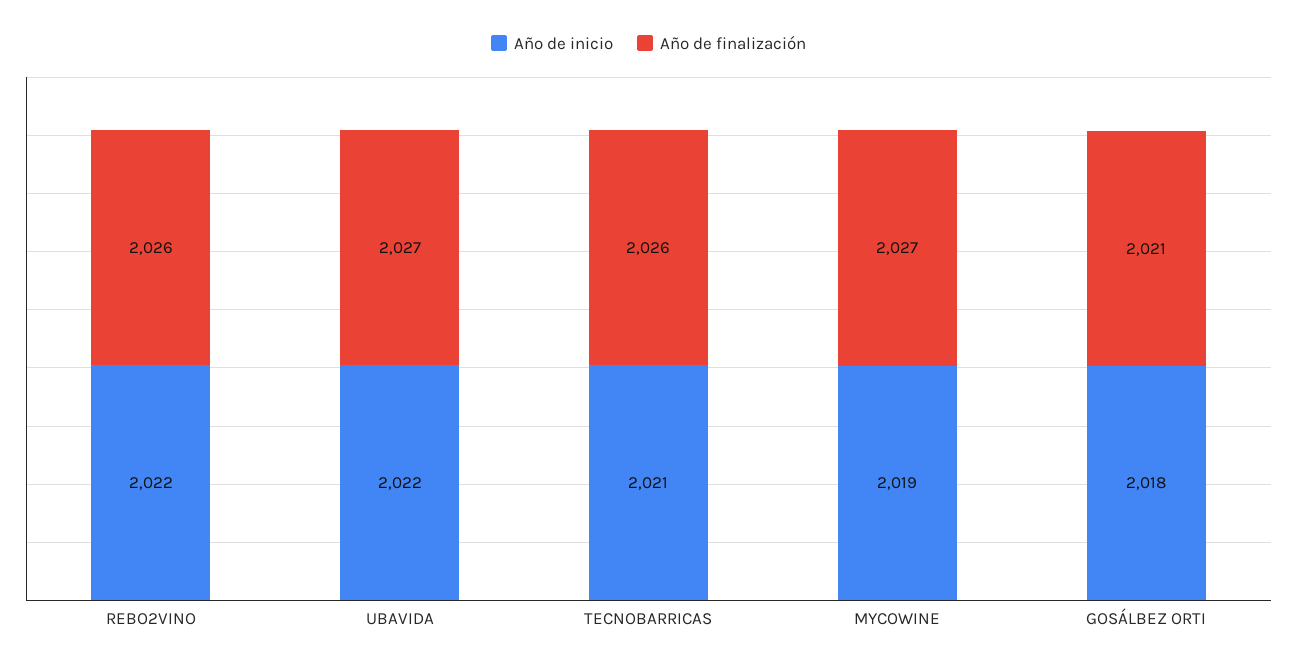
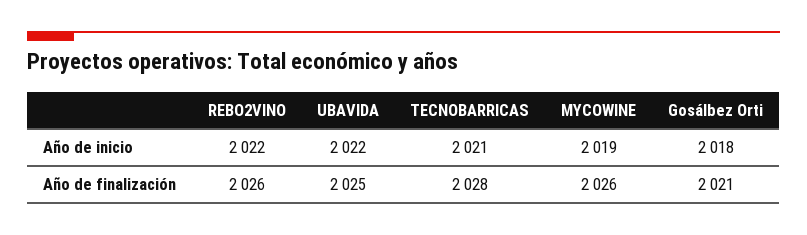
  {
    "Año de inicio": {
      "REBO2VINO": 2022,
      "UBAVIDA": 2022,
      "TECNOBARRICAS": 2021,
      "MYCOWINE": 2019,
      "GOSÁLBEZ ORTI": 2018
    },
    "Año de finalización": {
      "REBO2VINO": 2026,
-     "UBAVIDA": 2027,
+     "UBAVIDA": 2025,
-     "TECNOBARRICAS": 2026,
+     "TECNOBARRICAS": 2028,
-     "MYCOWINE": 2027,
+     "MYCOWINE": 2026,
      "GOSÁLBEZ ORTI": 2021
    }
  }

